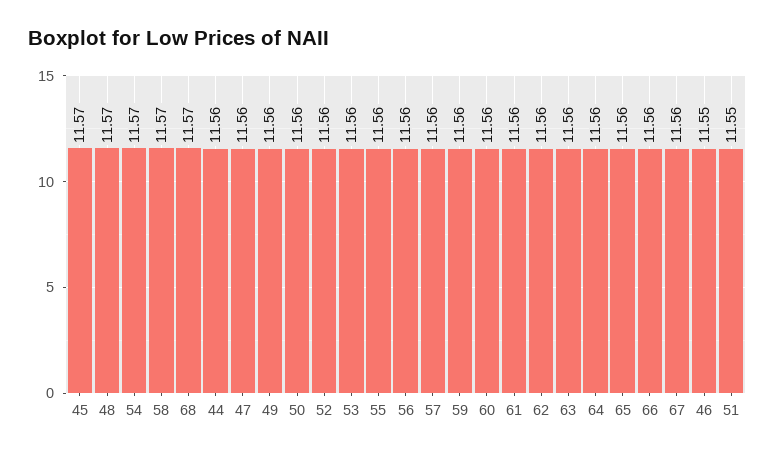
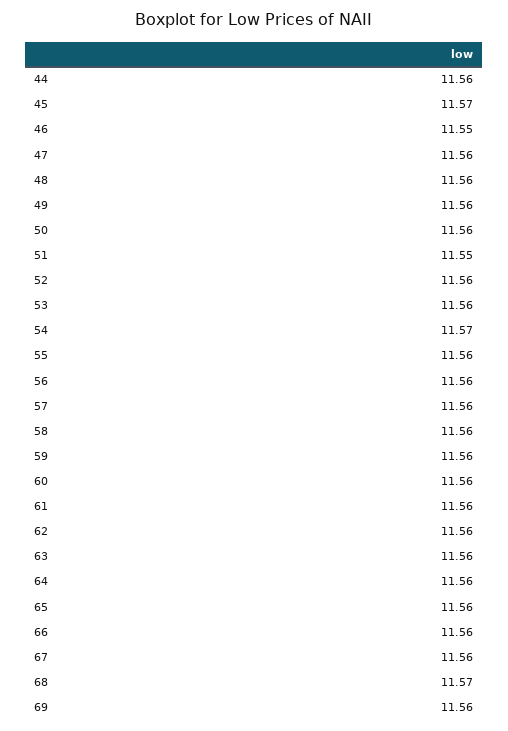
  {
    "45": 11.57,
-   "48": 11.57,
+   "48": 11.56,
    "54": 11.57,
-   "58": 11.57,
+   "58": 11.56,
    "68": 11.57,
    "44": 11.56,
    "47": 11.56,
    "49": 11.56,
    "50": 11.56,
    "52": 11.56,
    "53": 11.56,
    "55": 11.56,
    "56": 11.56,
    "57": 11.56,
    "59": 11.56,
    "60": 11.56,
    "61": 11.56,
    "62": 11.56,
    "63": 11.56,
    "64": 11.56,
    "65": 11.56,
    "66": 11.56,
    "67": 11.56,
    "46": 11.55,
-   "51": 11.55
+   "51": 11.55,
+   "69": 11.56
  }

